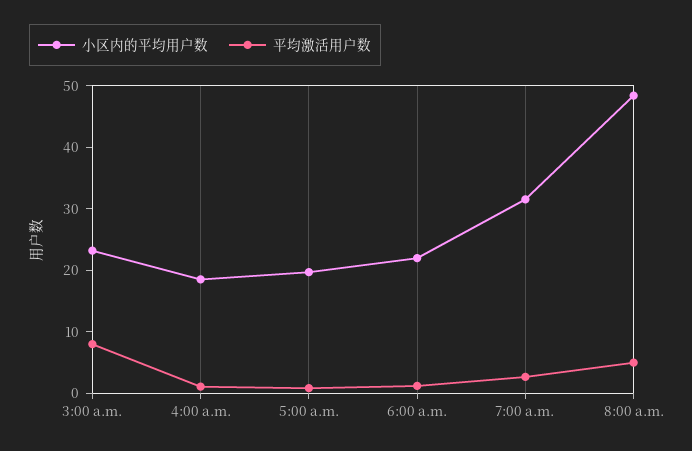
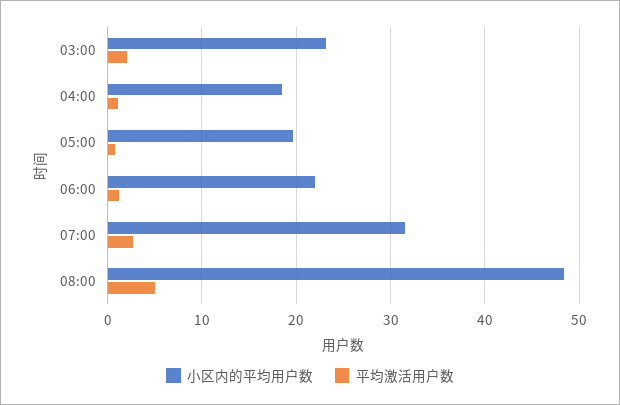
  {
    "小区内的平均用户数": {
      "3:00 a.m.": 23,
      "4:00 a.m.": 19,
      "5:00 a.m.": 20,
      "6:00 a.m.": 22,
      "7:00 a.m.": 32,
      "8:00 a.m.": 48
    },
    "平均激活用户数": {
-     "3:00 a.m.": 8,
+     "3:00 a.m.": 2,
      "4:00 a.m.": 1,
      "5:00 a.m.": 1,
      "6:00 a.m.": 1,
      "7:00 a.m.": 3,
      "8:00 a.m.": 5
    }
  }

